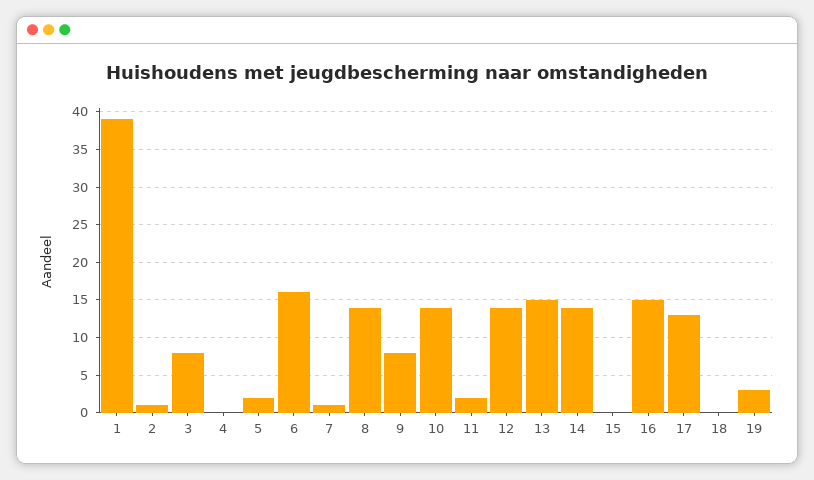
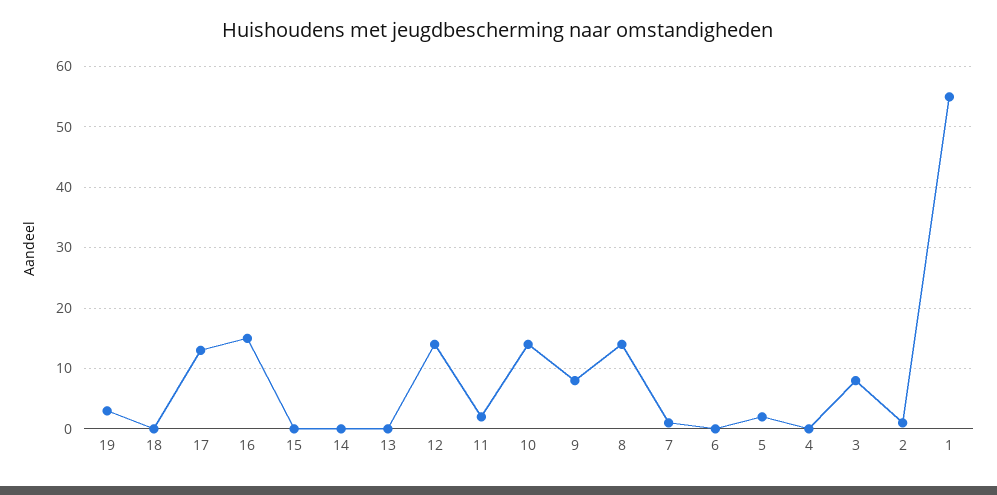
  {
-   "1": 39,
+   "1": 55,
    "2": 1,
    "3": 8,
    "4": 0,
    "5": 2,
-   "6": 16,
+   "6": 0,
    "7": 1,
    "8": 14,
    "9": 8,
    "10": 14,
    "11": 2,
    "12": 14,
-   "13": 15,
+   "13": 0,
-   "14": 14,
+   "14": 0,
    "15": 0,
    "16": 15,
    "17": 13,
    "18": 0,
    "19": 3
  }

